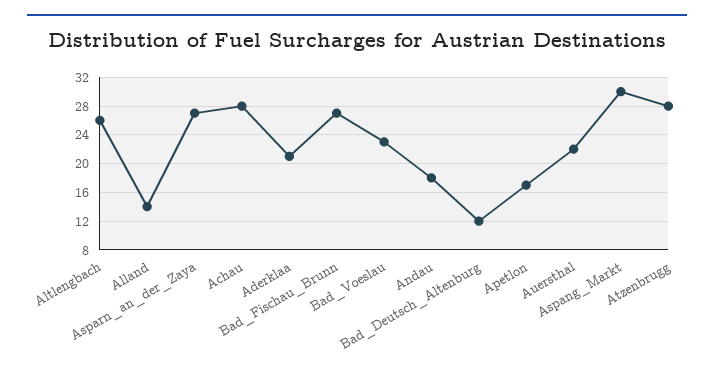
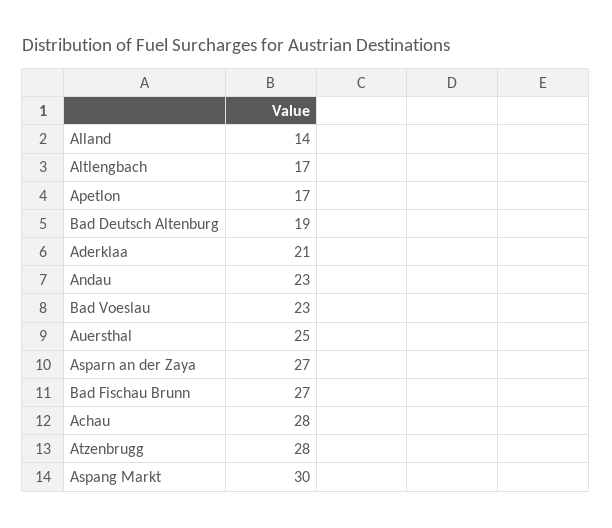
  {
-   "Altlengbach": 26,
+   "Altlengbach": 17,
    "Alland": 14,
    "Asparn_an_der_Zaya": 27,
    "Achau": 28,
    "Aderklaa": 21,
    "Bad_Fischau_Brunn": 27,
    "Bad_Voeslau": 23,
-   "Andau": 18,
+   "Andau": 23,
-   "Bad_Deutsch_Altenburg": 12,
+   "Bad_Deutsch_Altenburg": 19,
    "Apetlon": 17,
-   "Auersthal": 22,
+   "Auersthal": 25,
    "Aspang_Markt": 30,
    "Atzenbrugg": 28
  }

